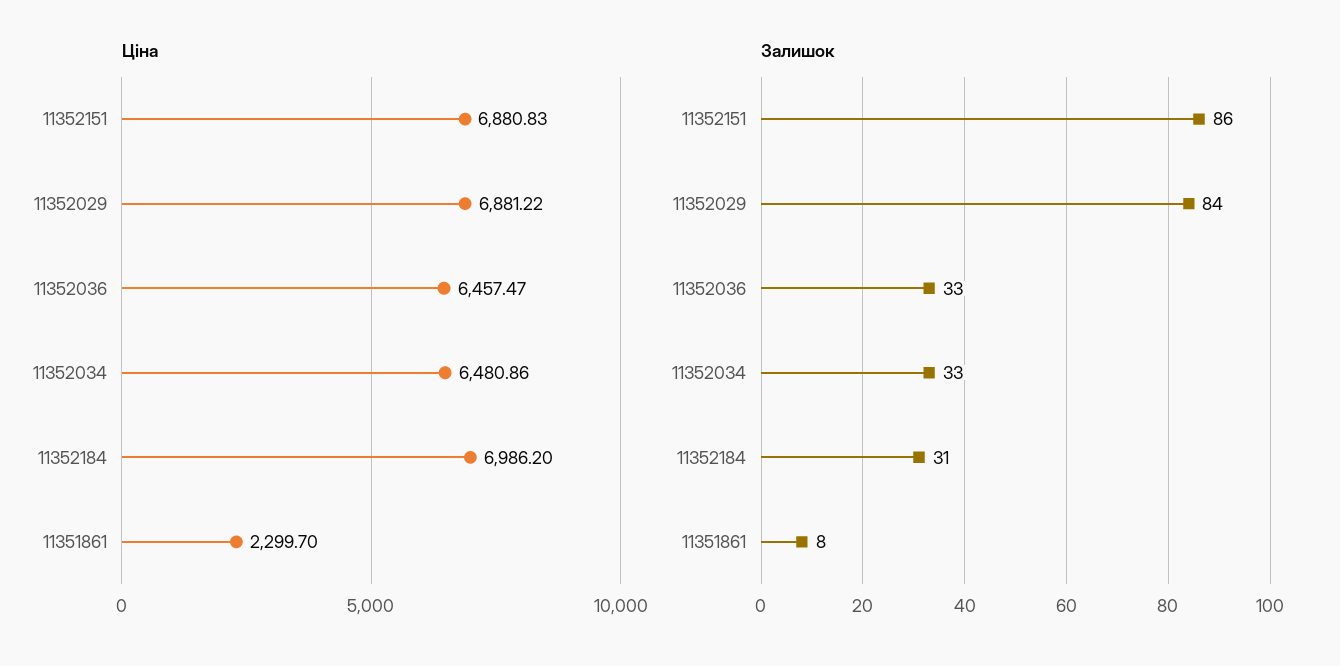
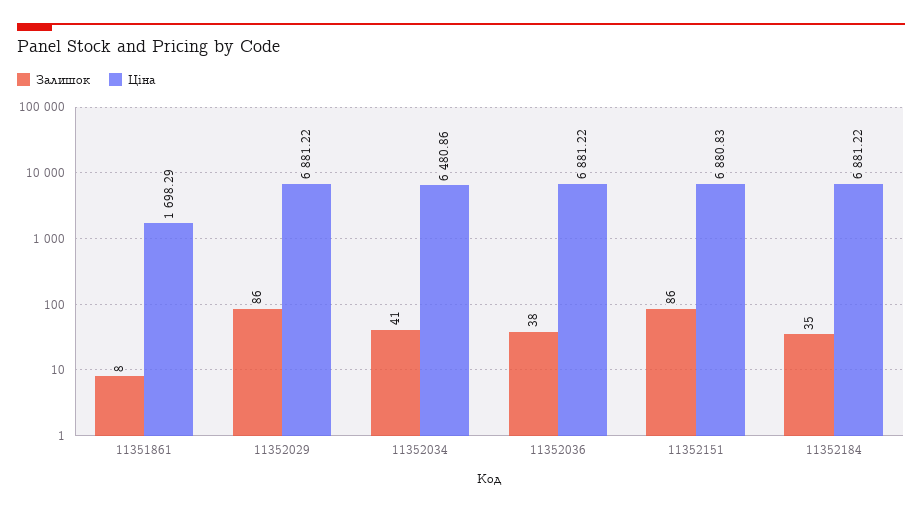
  {
    "Ціна": {
      "11352151": 6880.83,
      "11352029": 6881.22,
-     "11352036": 6457.47,
+     "11352036": 6881.22,
      "11352034": 6480.86,
-     "11352184": 6986.2,
+     "11352184": 6881.22,
-     "11351861": 2299.7
+     "11351861": 1698.29
    },
    "Залишок": {
      "11352151": 86,
-     "11352029": 84,
+     "11352029": 86,
-     "11352036": 33,
+     "11352036": 38,
-     "11352034": 33,
+     "11352034": 41,
-     "11352184": 31,
+     "11352184": 35,
      "11351861": 8
    }
  }

